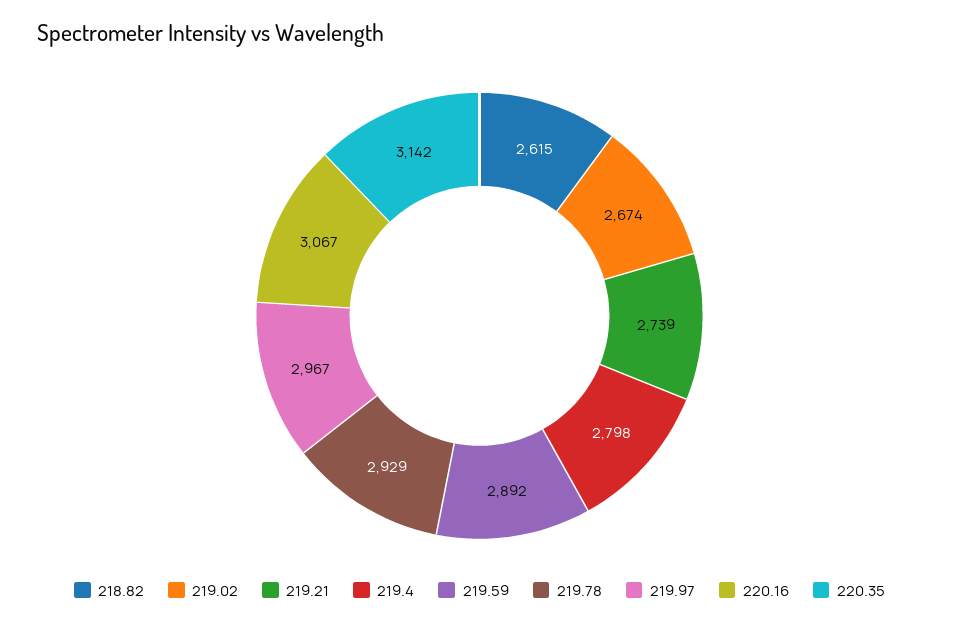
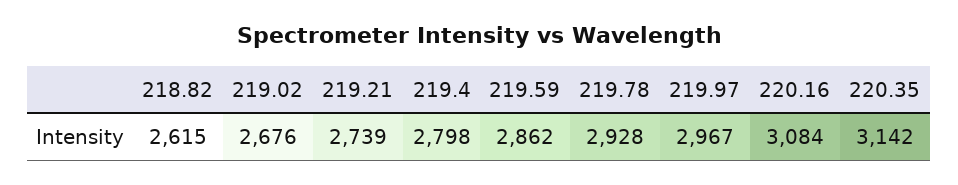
  {
    "218.82": 2615,
-   "219.02": 2674,
+   "219.02": 2676,
    "219.21": 2739,
    "219.4": 2798,
-   "219.59": 2892,
+   "219.59": 2862,
-   "219.78": 2929,
+   "219.78": 2928,
    "219.97": 2967,
-   "220.16": 3067,
+   "220.16": 3084,
    "220.35": 3142
  }

